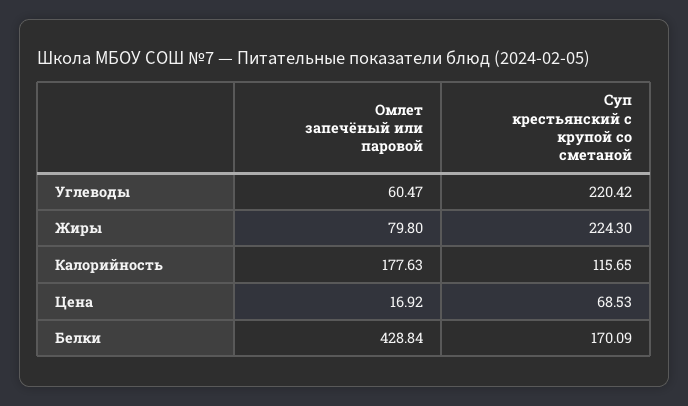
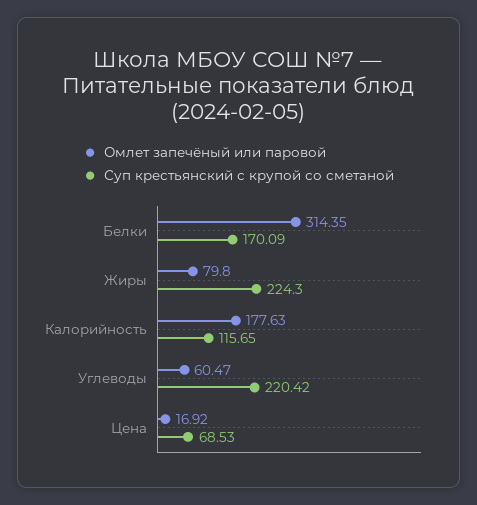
  {
    "Омлет запечёный или паровой": {
      "Углеводы": 60.47,
      "Жиры": 79.8,
      "Калорийность": 177.63,
      "Цена": 16.92,
-     "Белки": 428.84
+     "Белки": 314.35
    },
    "Суп крестьянский с крупой со сметаной": {
      "Углеводы": 220.42,
      "Жиры": 224.3,
      "Калорийность": 115.65,
      "Цена": 68.53,
      "Белки": 170.09
    }
  }

